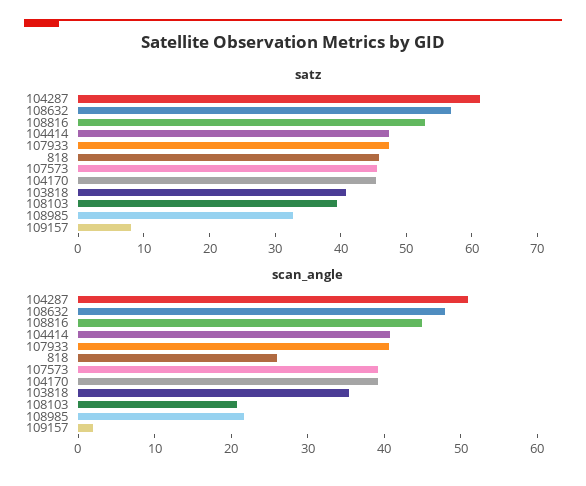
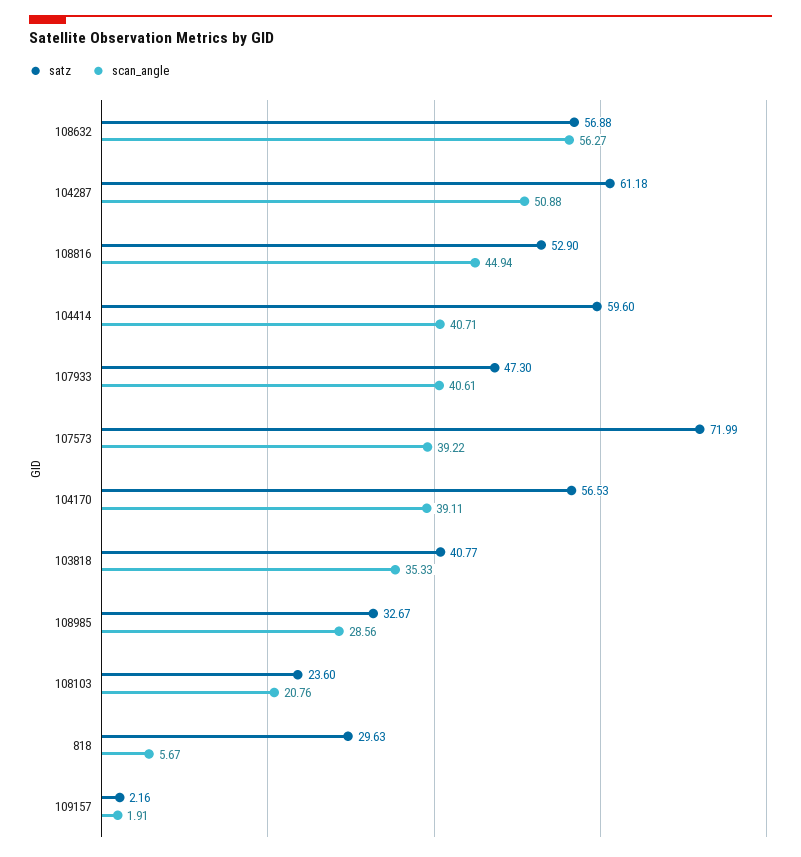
  {
    "satz": {
      "104287": 61.18,
      "108632": 56.88,
      "108816": 52.9,
-     "104414": 48,
+     "104414": 59.6,
      "107933": 47.3,
-     "818": 46,
+     "818": 29.63,
-     "107573": 46,
+     "107573": 71.99,
-     "104170": 46,
+     "104170": 56.53,
      "103818": 40.77,
-     "108103": 40,
+     "108103": 23.6,
      "108985": 32.67,
-     "109157": 8
+     "109157": 2.16
    },
    "scan_angle": {
      "104287": 50.88,
-     "108632": 48,
+     "108632": 56.27,
      "108816": 44.94,
      "104414": 40.71,
      "107933": 40.61,
-     "818": 26,
+     "818": 5.67,
      "107573": 39.22,
      "104170": 39.11,
      "103818": 35.33,
      "108103": 20.76,
-     "108985": 22,
+     "108985": 28.56,
      "109157": 1.91
    }
  }

